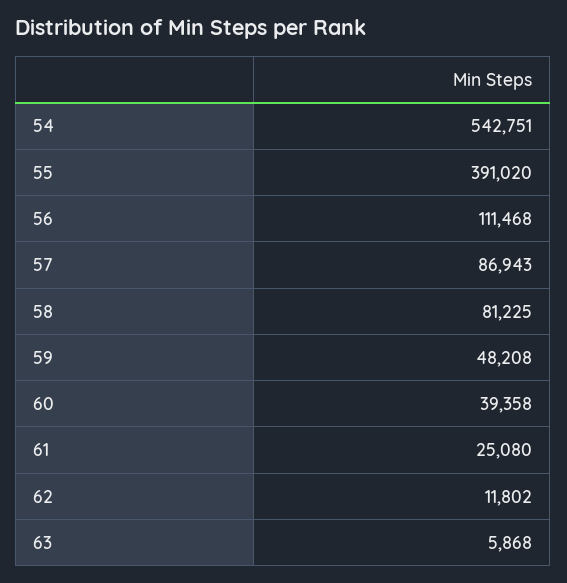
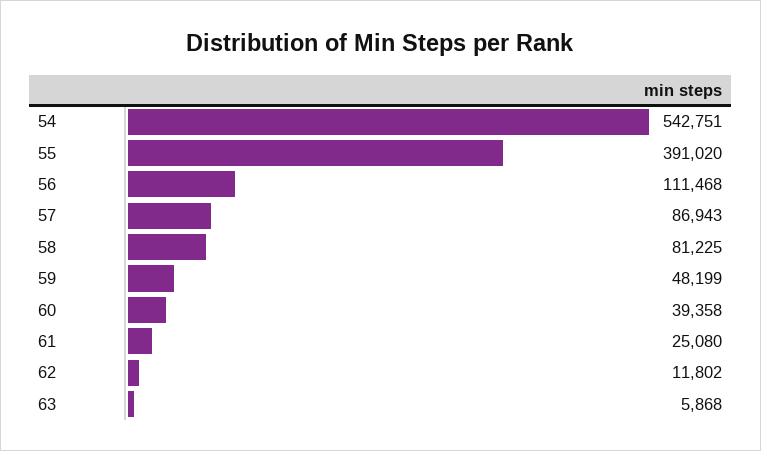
  {
    "54": 542751,
    "55": 391020,
    "56": 111468,
    "57": 86943,
    "58": 81225,
-   "59": 48208,
+   "59": 48199,
    "60": 39358,
    "61": 25080,
    "62": 11802,
    "63": 5868
  }

